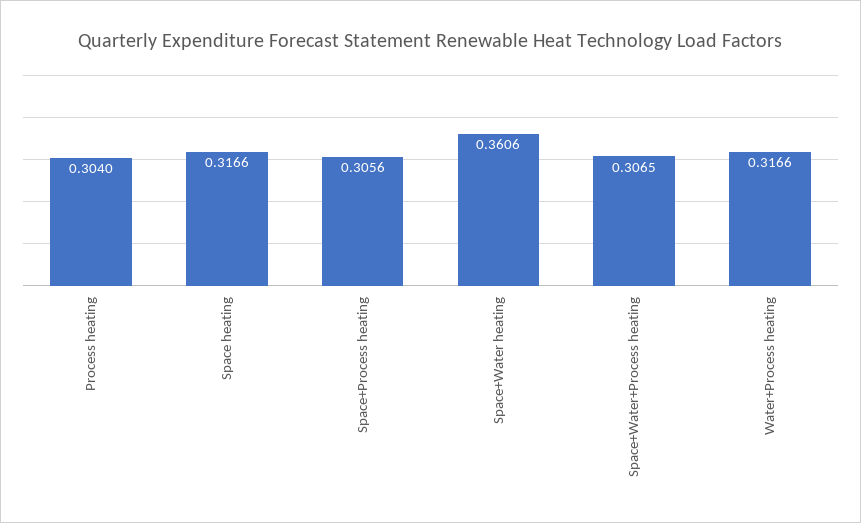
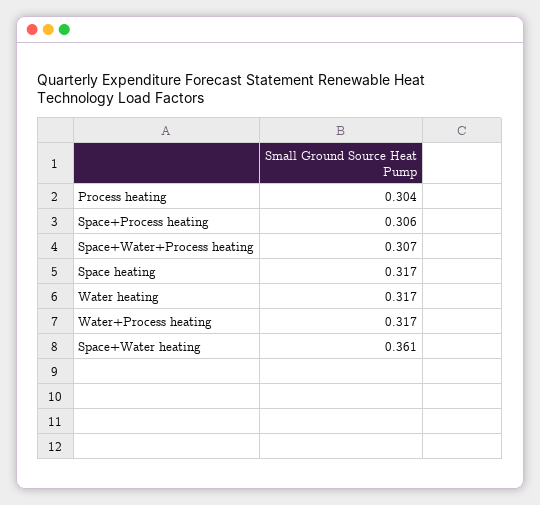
  {
    "Process heating": 0.304,
    "Space heating": 0.3166,
    "Space+Process heating": 0.3056,
    "Space+Water heating": 0.3606,
    "Space+Water+Process heating": 0.3065,
-   "Water+Process heating": 0.3166
+   "Water+Process heating": 0.3166,
+   "Water heating": 0.317
  }

